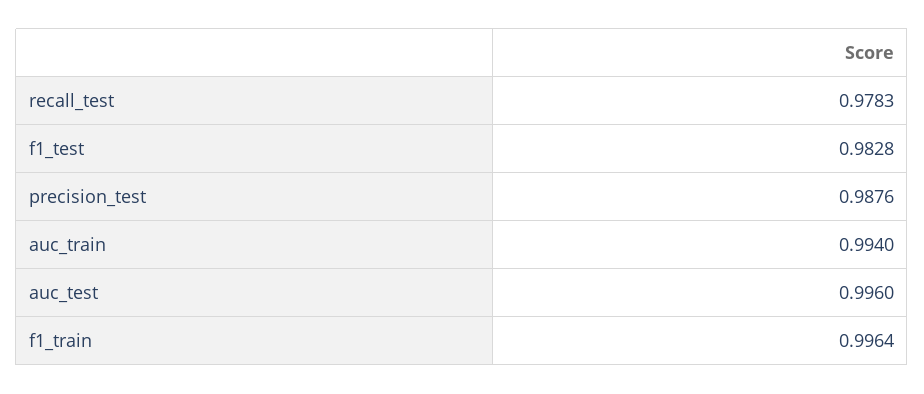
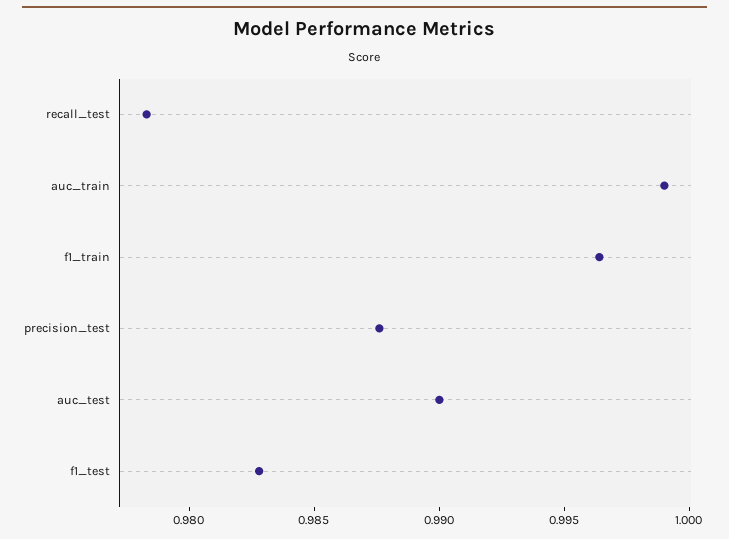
  {
    "recall_test": 0.9783,
    "f1_test": 0.9828,
    "precision_test": 0.9876,
-   "auc_train": 0.994,
+   "auc_train": 0.999,
-   "auc_test": 0.996,
+   "auc_test": 0.99,
    "f1_train": 0.9964
  }

